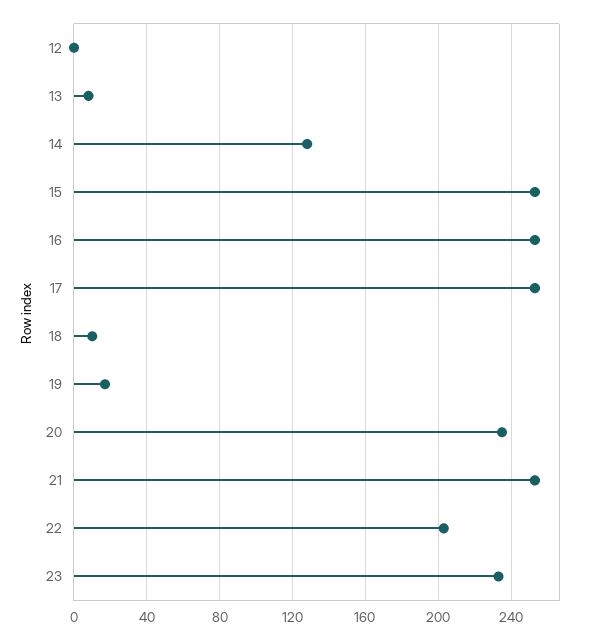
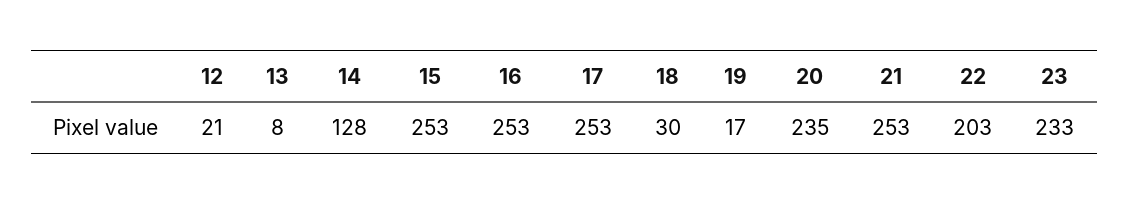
  {
-   "12": 0,
+   "12": 21,
    "13": 8,
    "14": 128,
    "15": 253,
    "16": 253,
    "17": 253,
-   "18": 10,
+   "18": 30,
    "19": 17,
    "20": 235,
    "21": 253,
    "22": 203,
    "23": 233
  }

